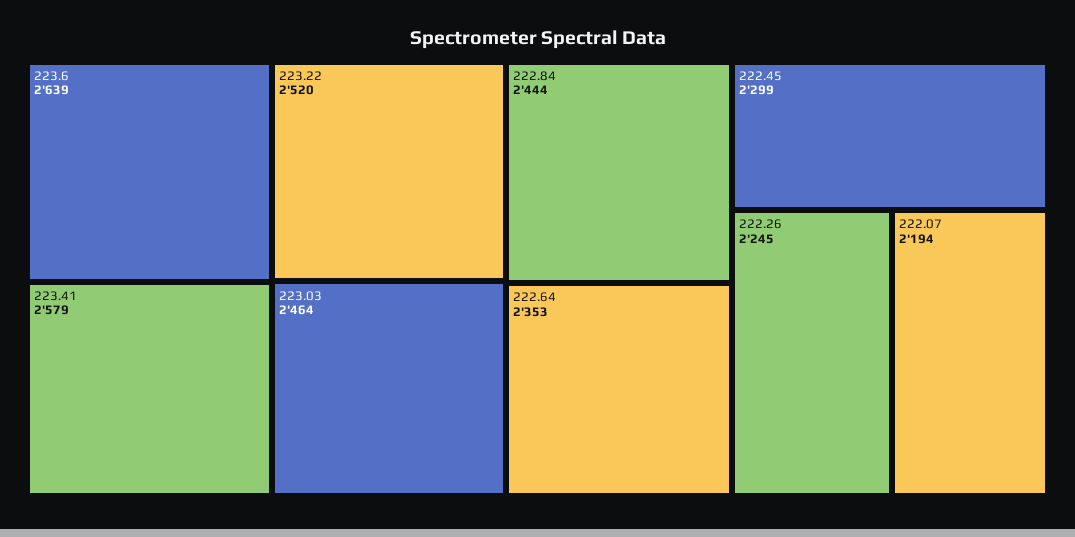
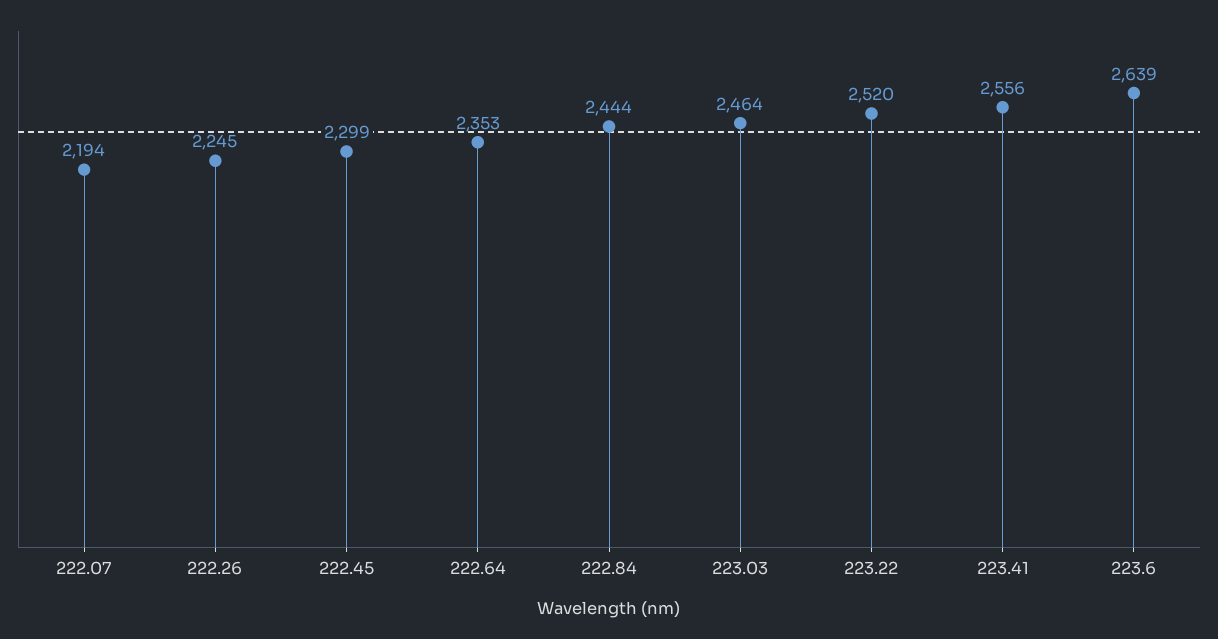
  {
    "223.6": 2639,
-   "223.41": 2579,
+   "223.41": 2556,
    "223.22": 2520,
    "223.03": 2464,
    "222.84": 2444,
    "222.64": 2353,
    "222.45": 2299,
    "222.26": 2245,
    "222.07": 2194
  }

